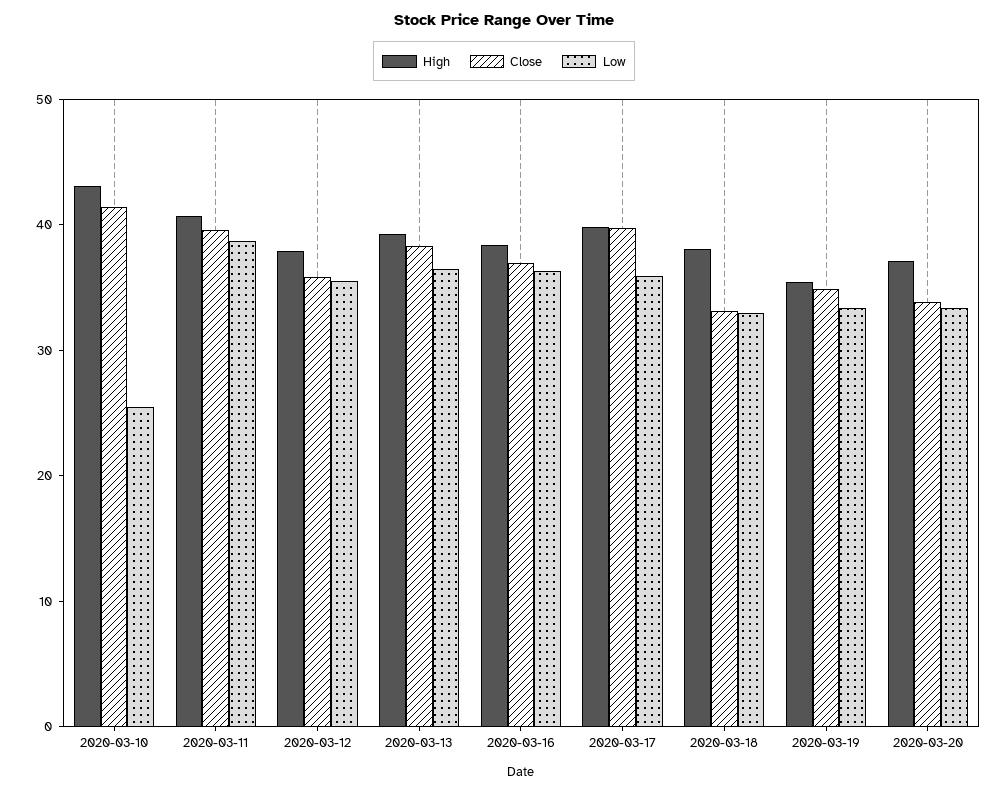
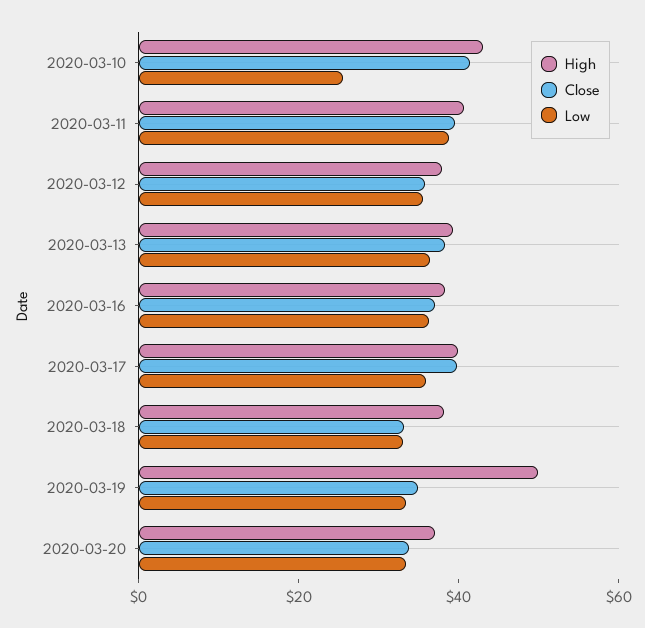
  {
    "High": {
      "2020-03-10": 44,
      "2020-03-11": 40,
      "2020-03-12": 38,
      "2020-03-13": 40,
      "2020-03-16": 38,
      "2020-03-17": 40,
      "2020-03-18": 38,
-     "2020-03-19": 36,
+     "2020-03-19": 50,
      "2020-03-20": 38
    },
    "Close": {
      "2020-03-10": 42,
      "2020-03-11": 40,
      "2020-03-12": 36,
      "2020-03-13": 38,
      "2020-03-16": 36,
      "2020-03-17": 40,
      "2020-03-18": 34,
      "2020-03-19": 34,
      "2020-03-20": 34
    },
    "Low": {
      "2020-03-10": 26,
      "2020-03-11": 38,
      "2020-03-12": 36,
      "2020-03-13": 36,
      "2020-03-16": 36,
      "2020-03-17": 36,
      "2020-03-18": 34,
      "2020-03-19": 34,
      "2020-03-20": 34
    }
  }

